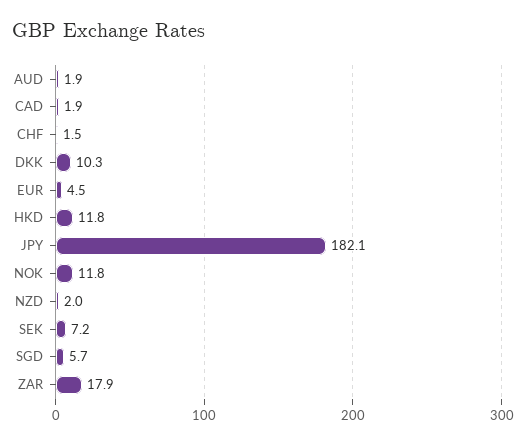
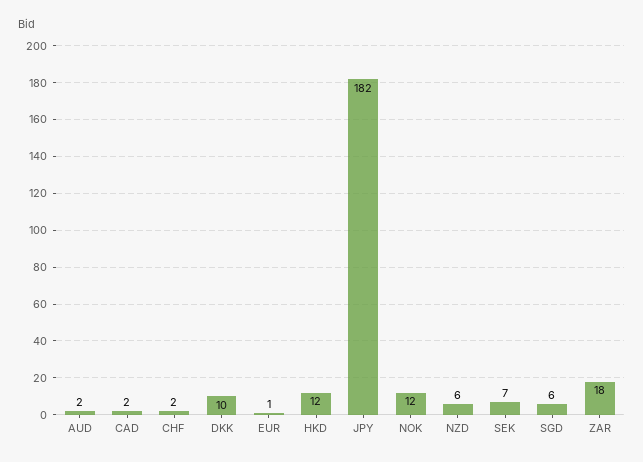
  {
    "AUD": 1.9,
    "CAD": 1.9,
    "CHF": 1.5,
    "DKK": 10.3,
-   "EUR": 4.5,
+   "EUR": 1,
    "HKD": 11.8,
    "JPY": 182.1,
    "NOK": 11.8,
-   "NZD": 2,
+   "NZD": 6,
    "SEK": 7.2,
    "SGD": 5.7,
    "ZAR": 17.9
  }

